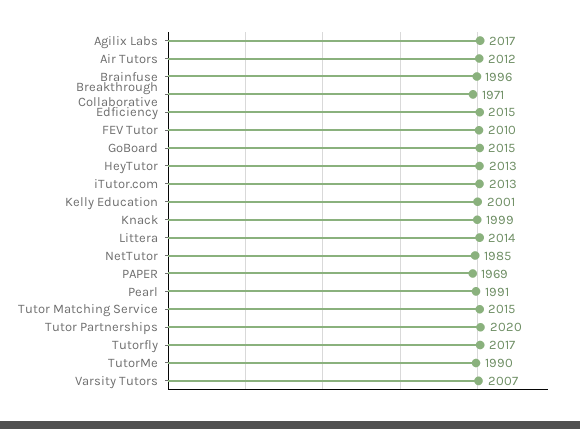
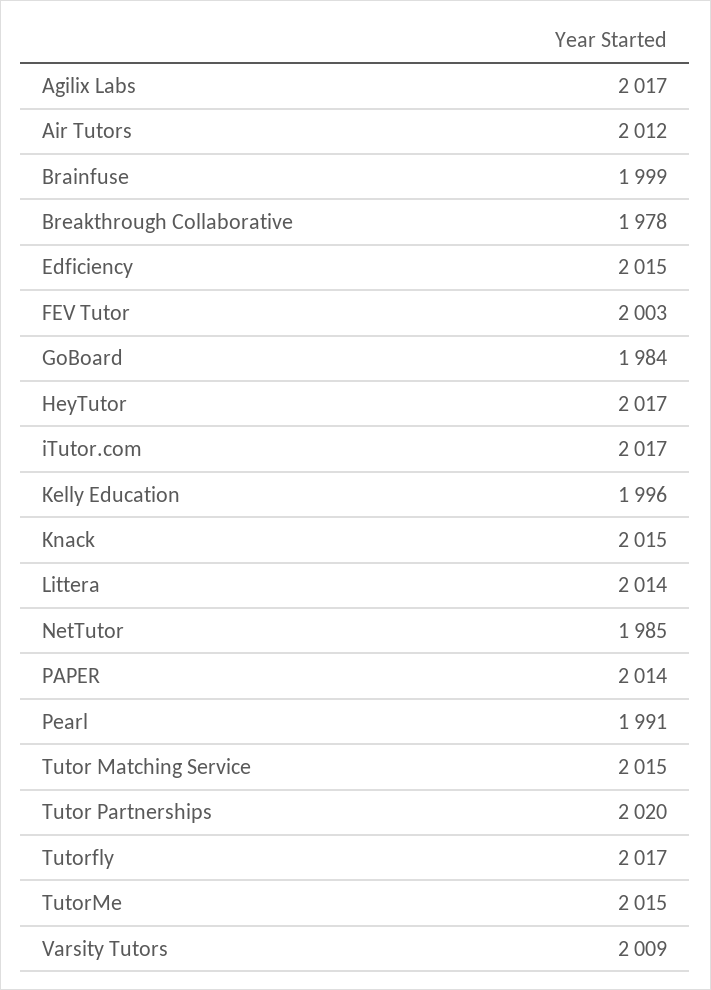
  {
    "Agilix Labs": 2017,
    "Air Tutors": 2012,
-   "Brainfuse": 1996,
+   "Brainfuse": 1999,
-   "Breakthrough Collaborative": 1971,
+   "Breakthrough Collaborative": 1978,
    "Edficiency": 2015,
-   "FEV Tutor": 2010,
+   "FEV Tutor": 2003,
-   "GoBoard": 2015,
+   "GoBoard": 1984,
-   "HeyTutor": 2013,
+   "HeyTutor": 2017,
-   "iTutor.com": 2013,
+   "iTutor.com": 2017,
-   "Kelly Education": 2001,
+   "Kelly Education": 1996,
-   "Knack": 1999,
+   "Knack": 2015,
    "Littera": 2014,
    "NetTutor": 1985,
-   "PAPER": 1969,
+   "PAPER": 2014,
    "Pearl": 1991,
    "Tutor Matching Service": 2015,
    "Tutor Partnerships": 2020,
    "Tutorfly": 2017,
-   "TutorMe": 1990,
+   "TutorMe": 2015,
-   "Varsity Tutors": 2007
+   "Varsity Tutors": 2009
  }

